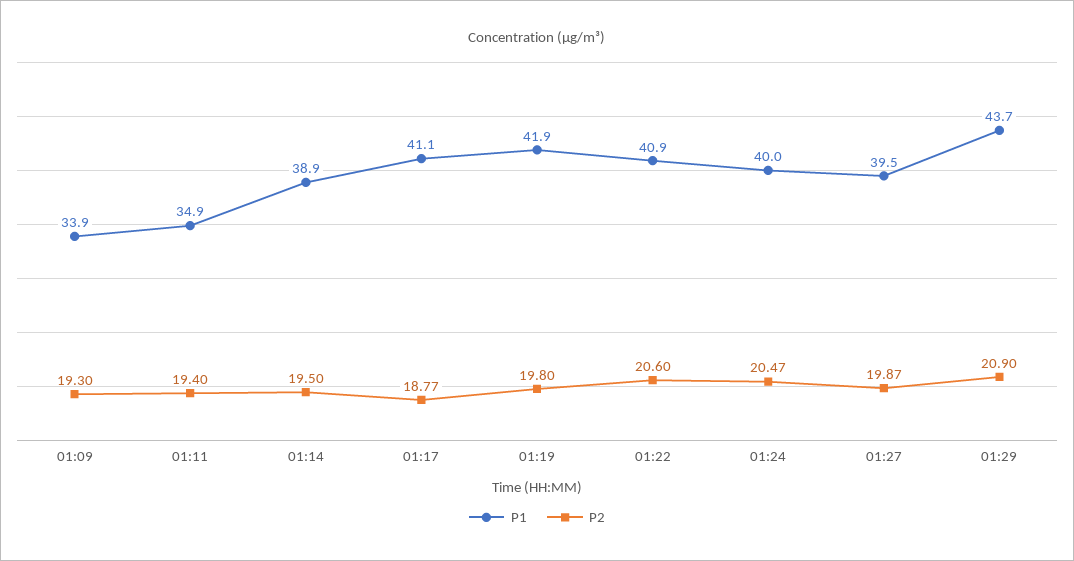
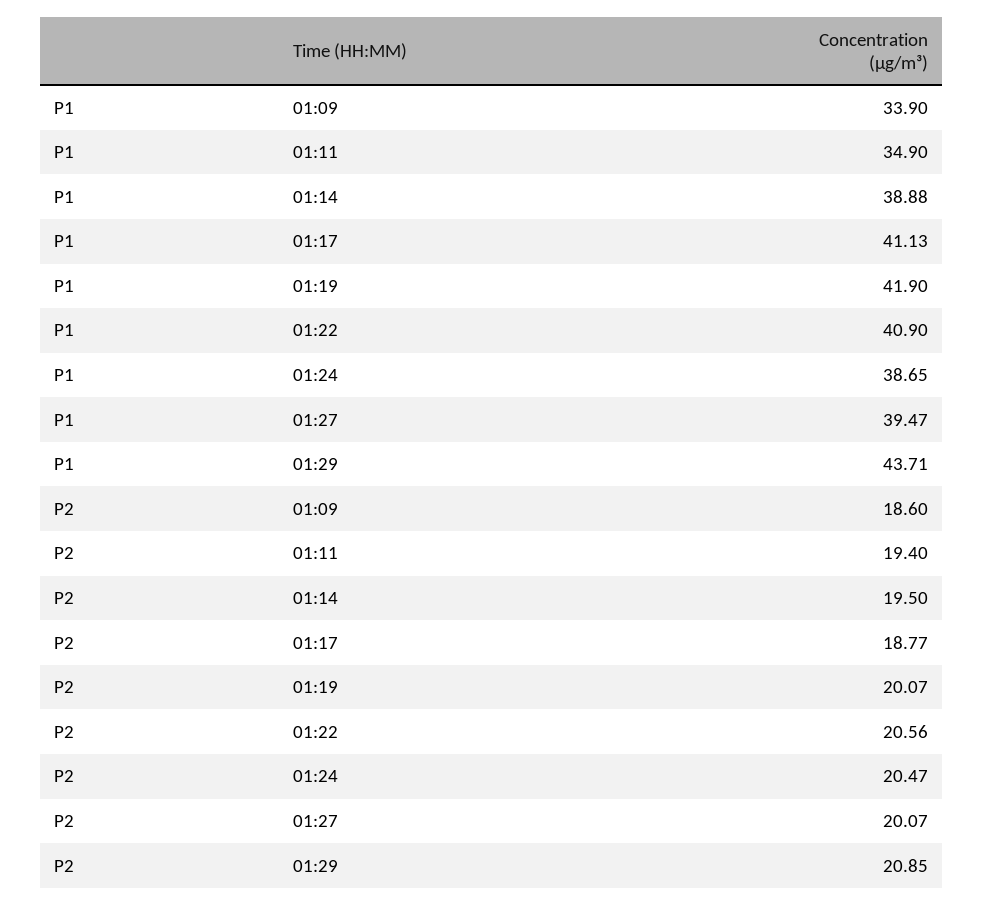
  {
    "P1": {
      "01:09": 33.9,
      "01:11": 34.9,
      "01:14": 38.88,
      "01:17": 41.13,
      "01:19": 41.9,
      "01:22": 40.9,
-     "01:24": 40,
+     "01:24": 38.65,
      "01:27": 39.47,
      "01:29": 43.71
    },
    "P2": {
-     "01:09": 19.3,
+     "01:09": 18.6,
      "01:11": 19.4,
      "01:14": 19.5,
      "01:17": 18.77,
-     "01:19": 19.8,
+     "01:19": 20.07,
-     "01:22": 20.6,
+     "01:22": 20.56,
      "01:24": 20.47,
-     "01:27": 19.87,
+     "01:27": 20.07,
-     "01:29": 20.9
+     "01:29": 20.85
    }
  }

